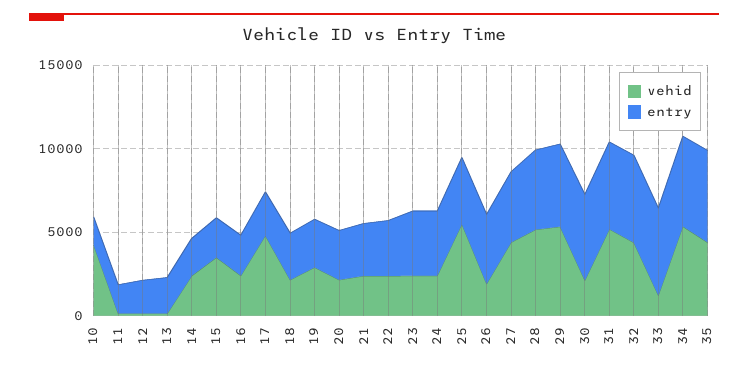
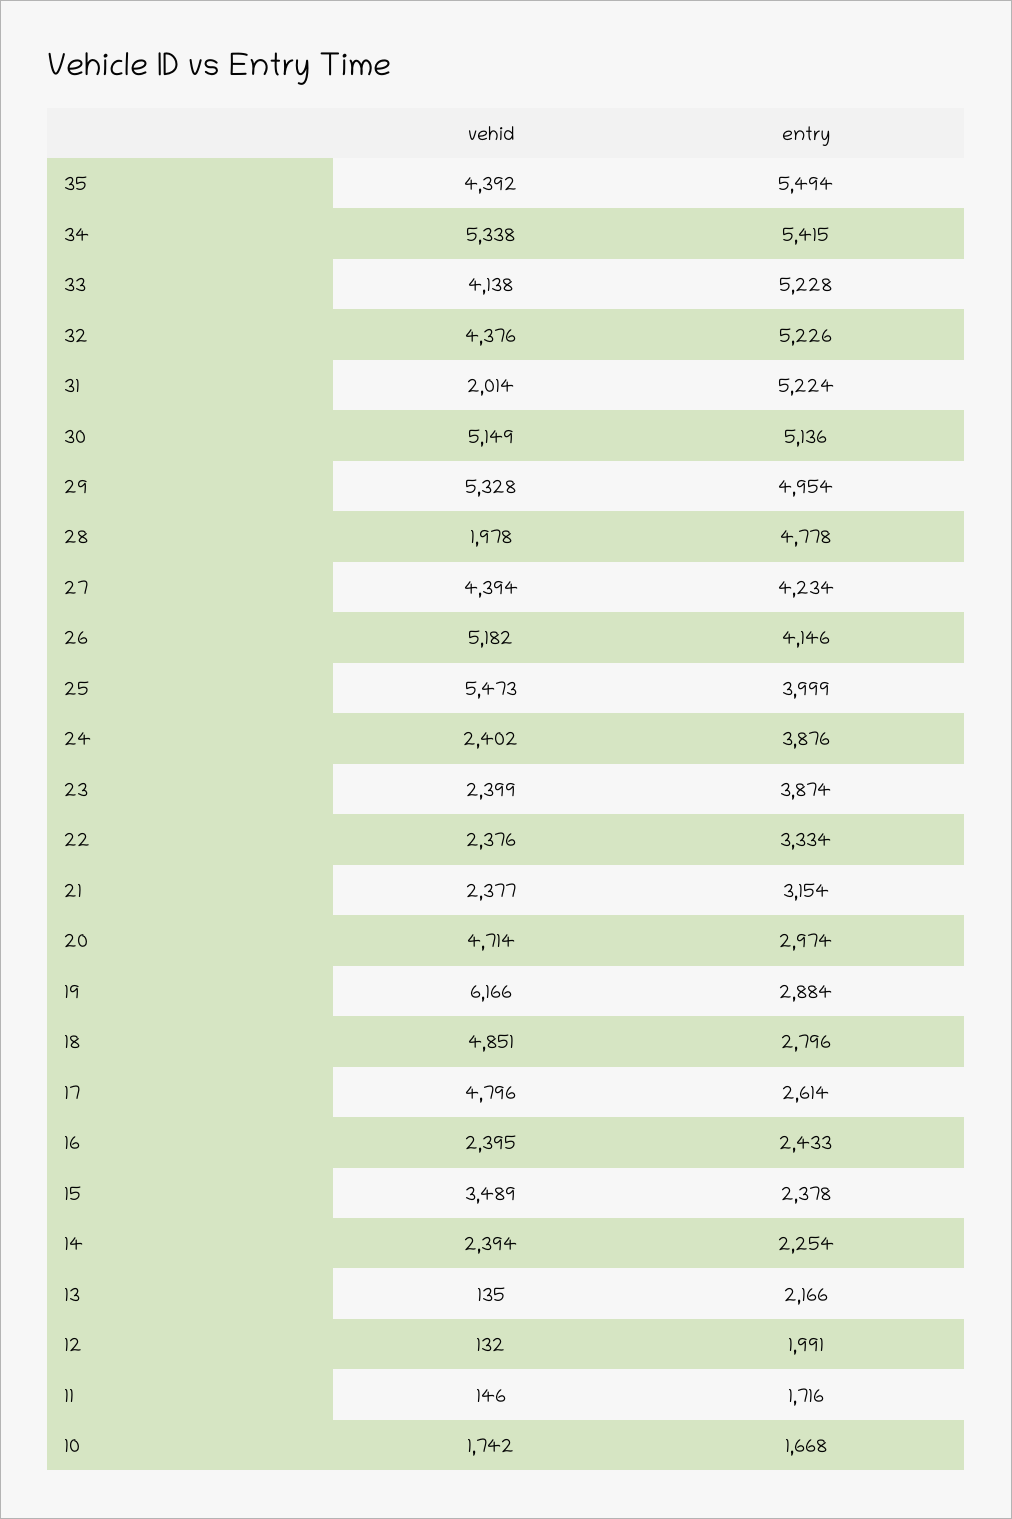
  {
    "vehid": {
-     "10": 4000,
+     "10": 1742,
      "11": 146,
      "12": 132,
      "13": 135,
      "14": 2394,
      "15": 3489,
      "16": 2395,
      "17": 4796,
-     "18": 2000,
+     "18": 4851,
-     "19": 3000,
+     "19": 6166,
-     "20": 2000,
+     "20": 4714,
      "21": 2377,
      "22": 2376,
      "23": 2399,
      "24": 2402,
      "25": 5473,
-     "26": 2000,
+     "26": 5182,
      "27": 4394,
-     "28": 5000,
+     "28": 1978,
      "29": 5328,
-     "30": 2000,
+     "30": 5149,
-     "31": 5000,
+     "31": 2014,
      "32": 4376,
-     "33": 1000,
+     "33": 4138,
      "34": 5338,
      "35": 4392
    },
    "entry": {
      "10": 1668,
      "11": 1716,
      "12": 1991,
      "13": 2166,
      "14": 2254,
      "15": 2378,
      "16": 2433,
      "17": 2614,
      "18": 2796,
      "19": 2884,
      "20": 2974,
      "21": 3154,
      "22": 3334,
      "23": 3874,
      "24": 3876,
      "25": 3999,
      "26": 4146,
      "27": 4234,
      "28": 4778,
      "29": 4954,
      "30": 5136,
      "31": 5224,
      "32": 5226,
      "33": 5228,
      "34": 5415,
      "35": 5494
    }
  }

